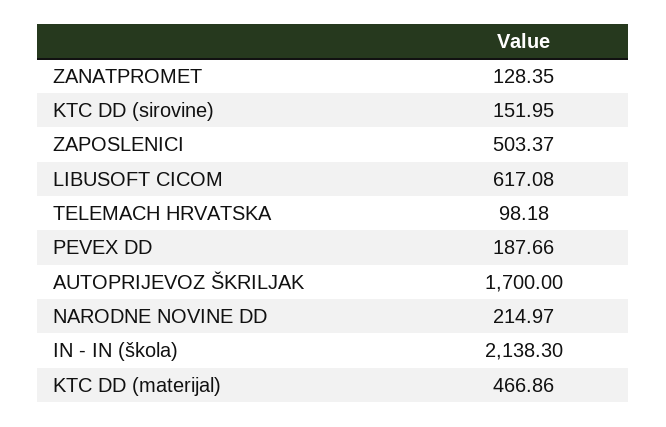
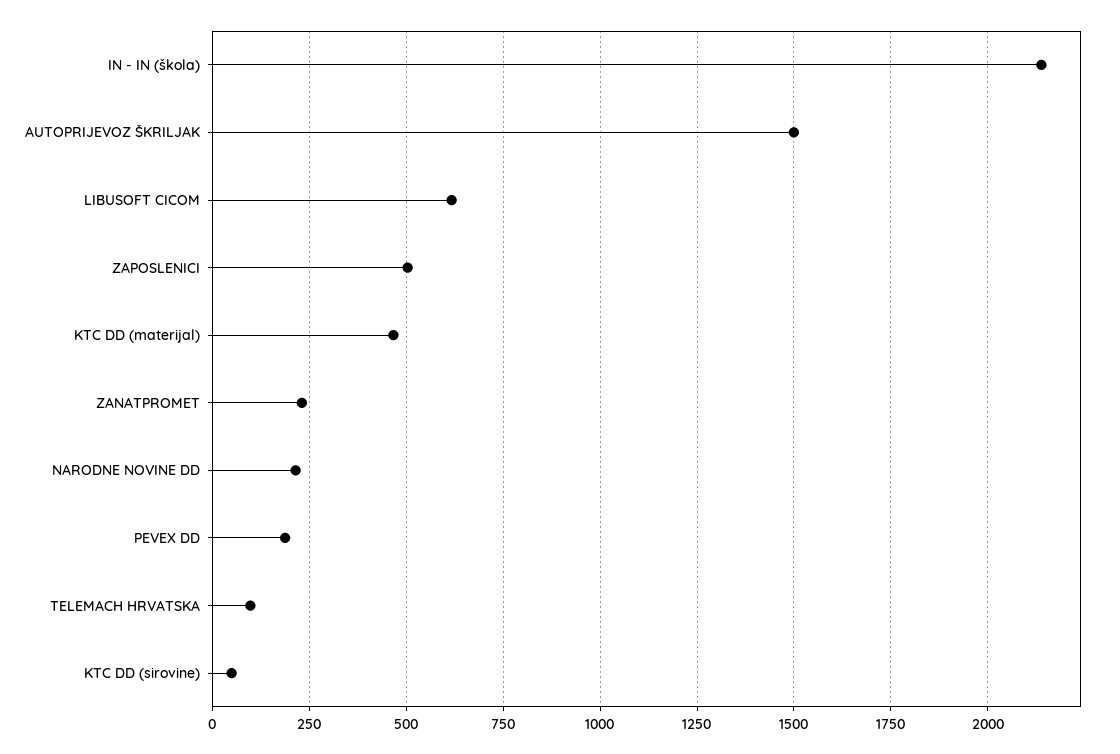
  {
-   "ZANATPROMET": 128.35,
+   "ZANATPROMET": 225,
-   "KTC DD (sirovine)": 151.95,
+   "KTC DD (sirovine)": 50,
    "ZAPOSLENICI": 503.37,
    "LIBUSOFT CICOM": 617.08,
    "TELEMACH HRVATSKA": 98.18,
    "PEVEX DD": 187.66,
-   "AUTOPRIJEVOZ ŠKRILJAK": 1700,
+   "AUTOPRIJEVOZ ŠKRILJAK": 1500,
    "NARODNE NOVINE DD": 214.97,
    "IN - IN (škola)": 2138.3,
    "KTC DD (materijal)": 466.86
  }

